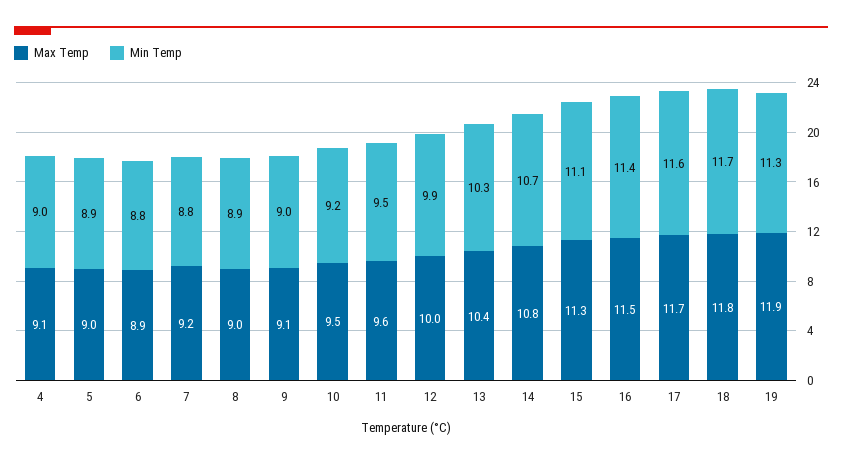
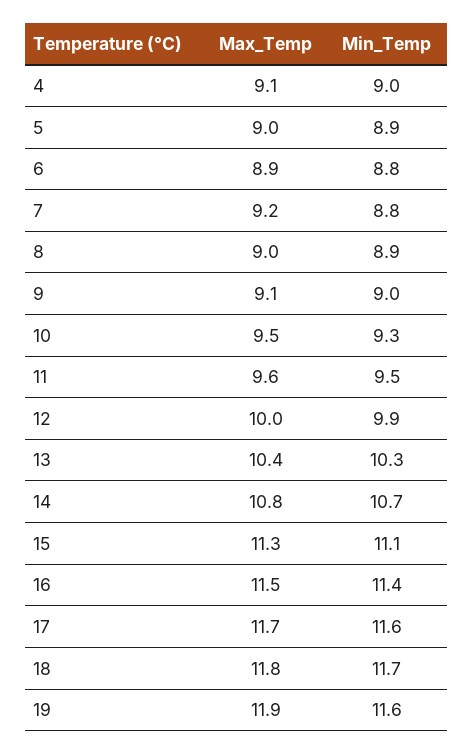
  {
    "Max Temp": {
      "4": 9.1,
      "5": 9,
      "6": 8.9,
      "7": 9.2,
      "8": 9,
      "9": 9.1,
      "10": 9.5,
      "11": 9.6,
      "12": 10,
      "13": 10.4,
      "14": 10.8,
      "15": 11.3,
      "16": 11.5,
      "17": 11.7,
      "18": 11.8,
      "19": 11.9
    },
    "Min Temp": {
      "4": 9,
      "5": 8.9,
      "6": 8.8,
      "7": 8.8,
      "8": 8.9,
      "9": 9,
-     "10": 9.2,
+     "10": 9.3,
      "11": 9.5,
      "12": 9.9,
      "13": 10.3,
      "14": 10.7,
      "15": 11.1,
      "16": 11.4,
      "17": 11.6,
      "18": 11.7,
-     "19": 11.3
+     "19": 11.6
    }
  }

